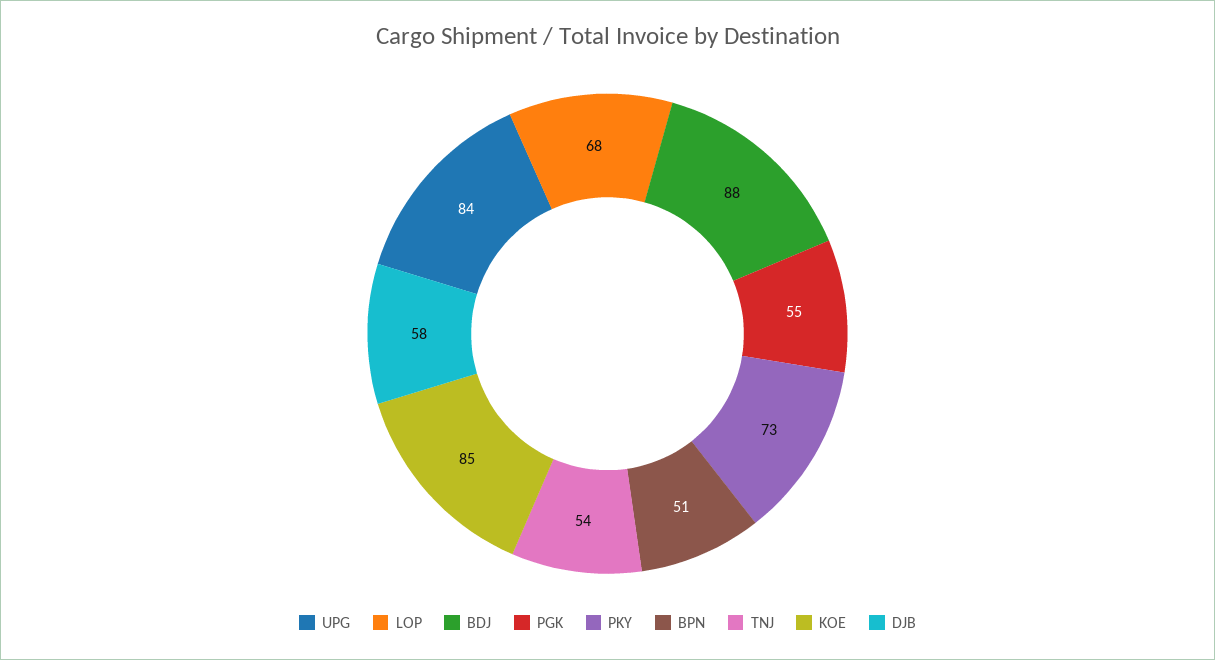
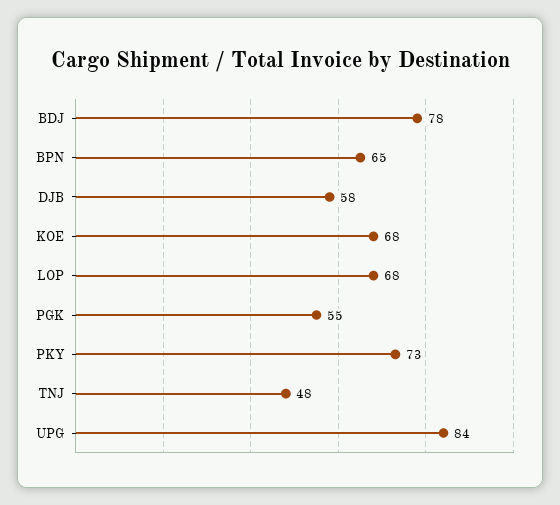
  {
    "UPG": 84,
    "LOP": 68,
-   "BDJ": 88,
+   "BDJ": 78,
    "PGK": 55,
    "PKY": 73,
-   "BPN": 51,
+   "BPN": 65,
-   "TNJ": 54,
+   "TNJ": 48,
-   "KOE": 85,
+   "KOE": 68,
    "DJB": 58
  }

